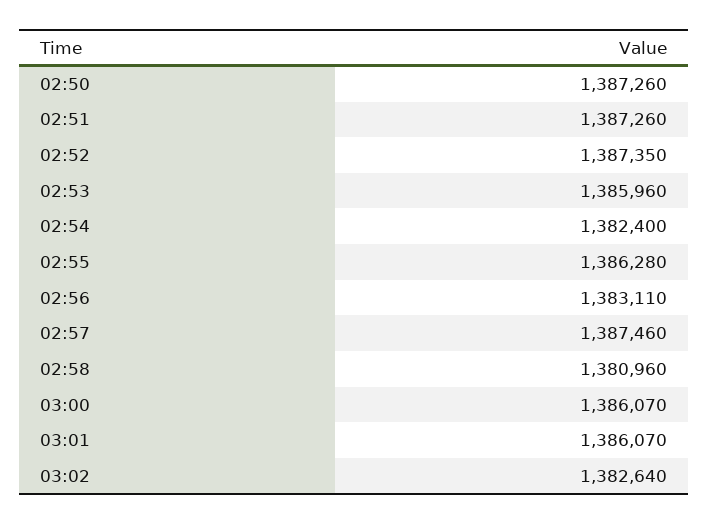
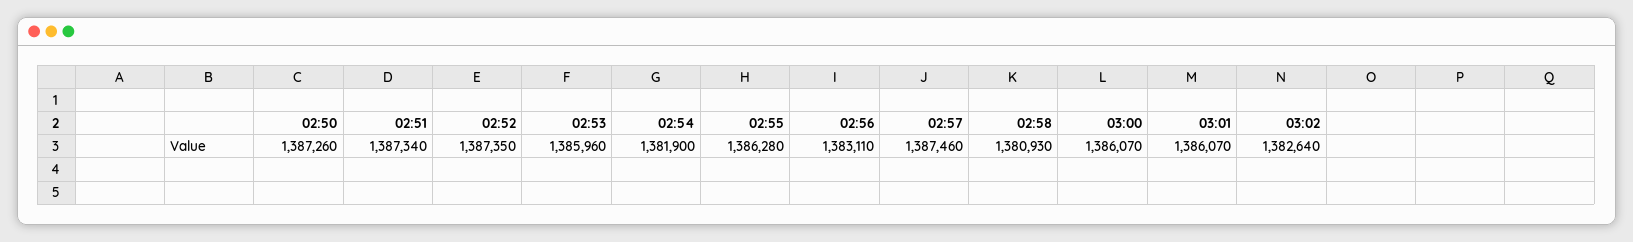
  {
    "02:50": 1387260,
-   "02:51": 1387260,
+   "02:51": 1387340,
    "02:52": 1387350,
    "02:53": 1385960,
-   "02:54": 1382400,
+   "02:54": 1381900,
    "02:55": 1386280,
    "02:56": 1383110,
    "02:57": 1387460,
-   "02:58": 1380960,
+   "02:58": 1380930,
    "03:00": 1386070,
    "03:01": 1386070,
    "03:02": 1382640
  }

